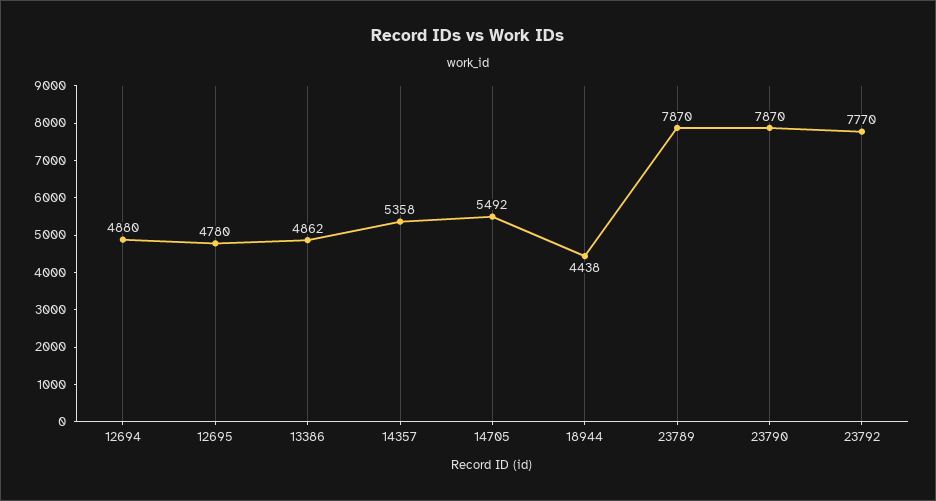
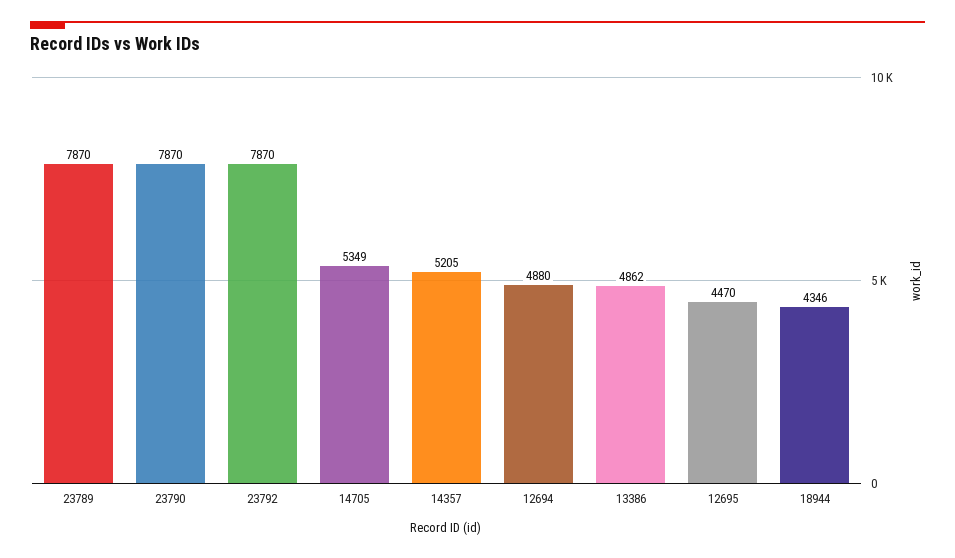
  {
    "12694": 4880,
-   "12695": 4780,
+   "12695": 4470,
    "13386": 4862,
-   "14357": 5358,
+   "14357": 5205,
-   "14705": 5492,
+   "14705": 5349,
-   "18944": 4438,
+   "18944": 4346,
    "23789": 7870,
    "23790": 7870,
-   "23792": 7770
+   "23792": 7870
  }

